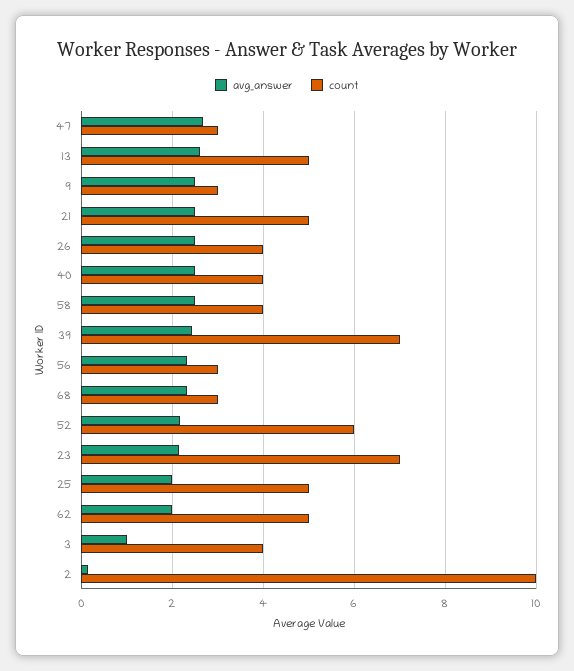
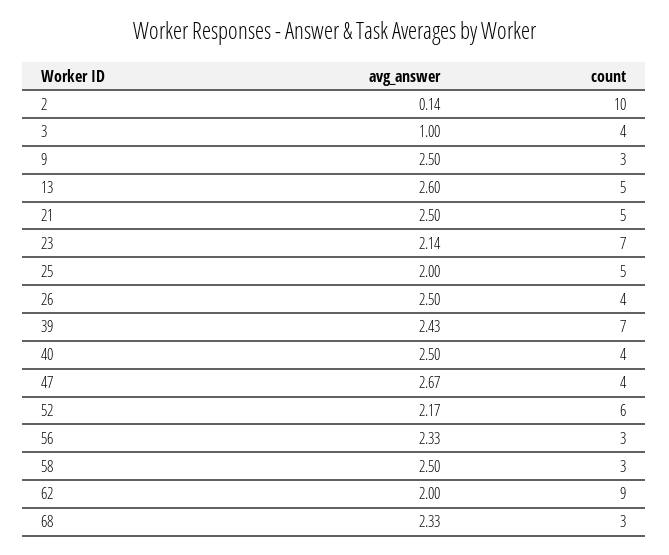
  {
    "avg_answer": {
      "47": 2.67,
      "13": 2.6,
      "9": 2.5,
      "21": 2.5,
      "26": 2.5,
      "40": 2.5,
      "58": 2.5,
      "39": 2.43,
      "56": 2.33,
      "68": 2.33,
      "52": 2.17,
      "23": 2.14,
      "25": 2,
      "62": 2,
      "3": 1,
      "2": 0.14
    },
    "count": {
-     "47": 3,
+     "47": 4,
      "13": 5,
      "9": 3,
      "21": 5,
      "26": 4,
      "40": 4,
-     "58": 4,
+     "58": 3,
      "39": 7,
      "56": 3,
      "68": 3,
      "52": 6,
      "23": 7,
      "25": 5,
-     "62": 5,
+     "62": 9,
      "3": 4,
      "2": 10
    }
  }

